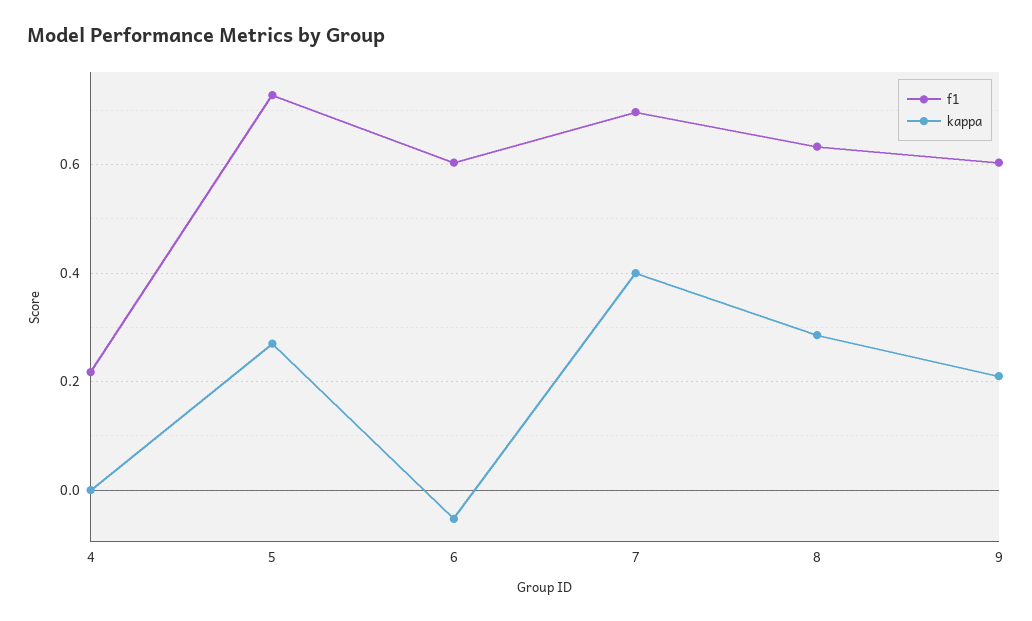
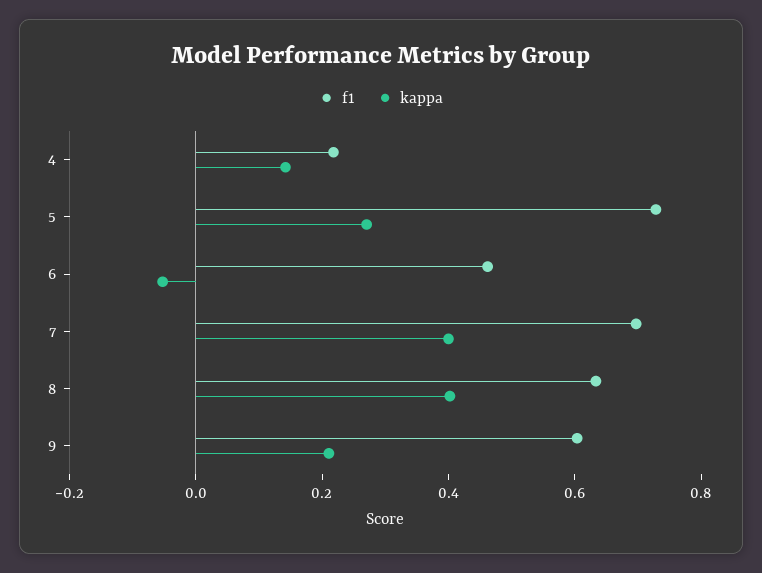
  {
    "f1": {
      "4": 0.22,
      "5": 0.72,
-     "6": 0.6,
+     "6": 0.45,
      "7": 0.7,
      "8": 0.64,
      "9": 0.6
    },
    "kappa": {
-     "4": 0,
+     "4": 0.15,
      "5": 0.28,
      "6": -0.06,
      "7": 0.4,
-     "8": 0.28,
+     "8": 0.4,
      "9": 0.22
    }
  }

